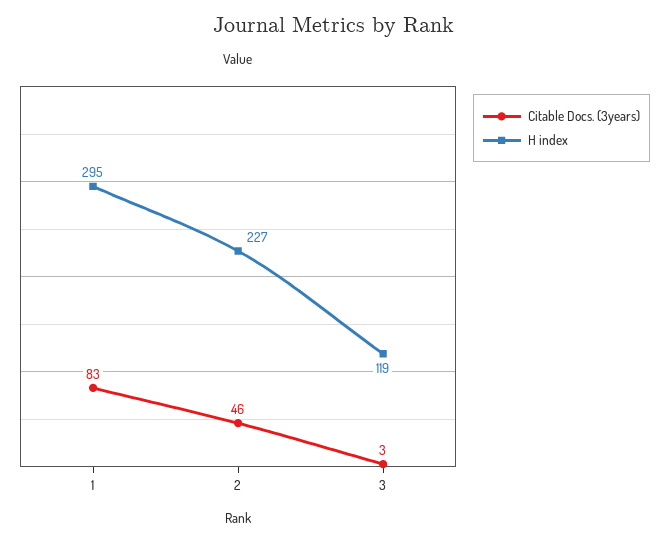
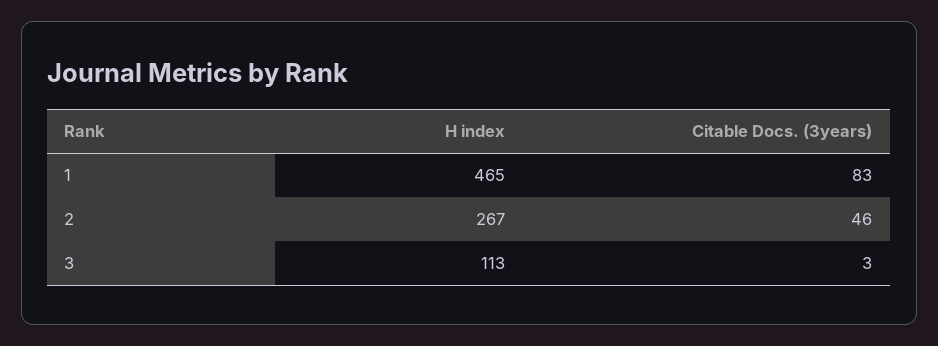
  {
    "Citable Docs. (3years)": {
      "1": 83,
      "2": 46,
      "3": 3
    },
    "H index": {
-     "1": 295,
+     "1": 465,
-     "2": 227,
+     "2": 267,
-     "3": 119
+     "3": 113
    }
  }

